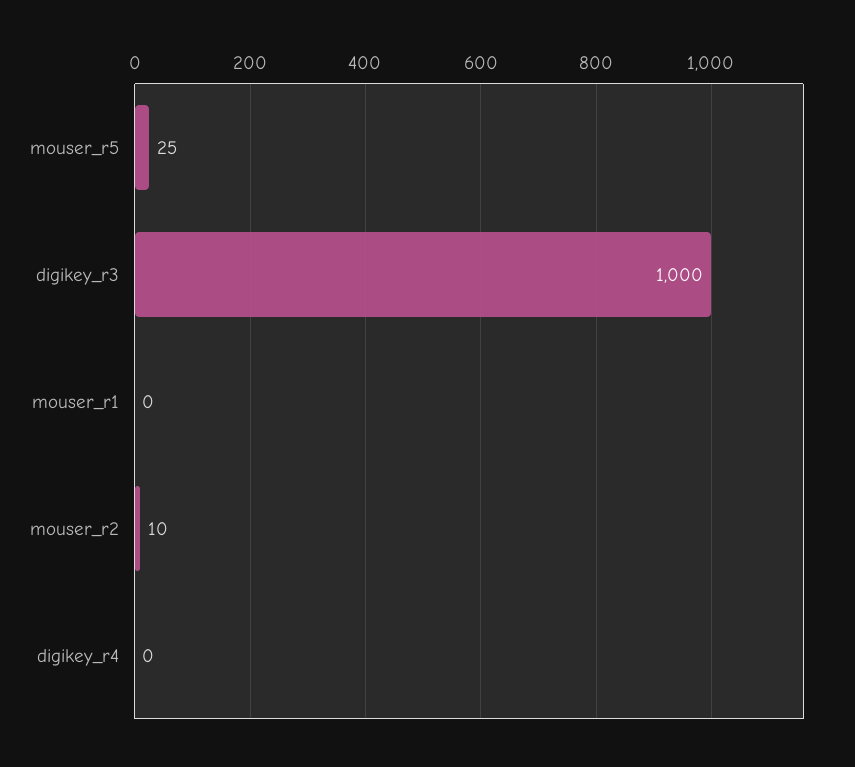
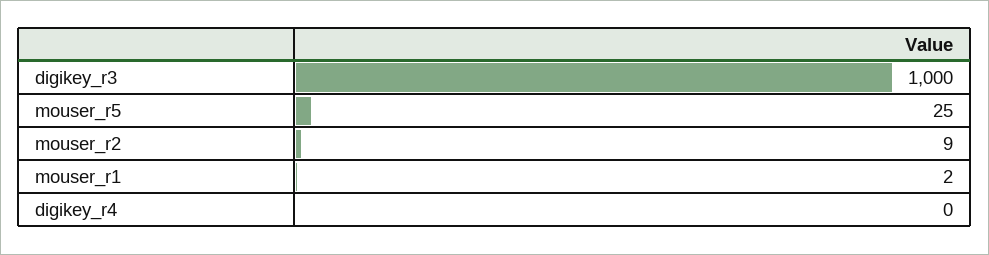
  {
    "mouser_r5": 25,
    "digikey_r3": 1000,
-   "mouser_r1": 0,
+   "mouser_r1": 2,
-   "mouser_r2": 10,
+   "mouser_r2": 9,
    "digikey_r4": 0
  }

